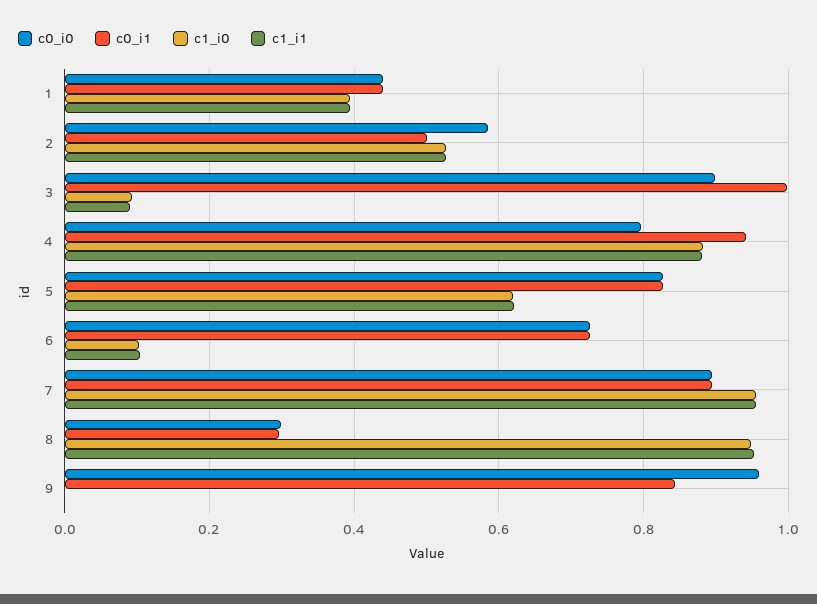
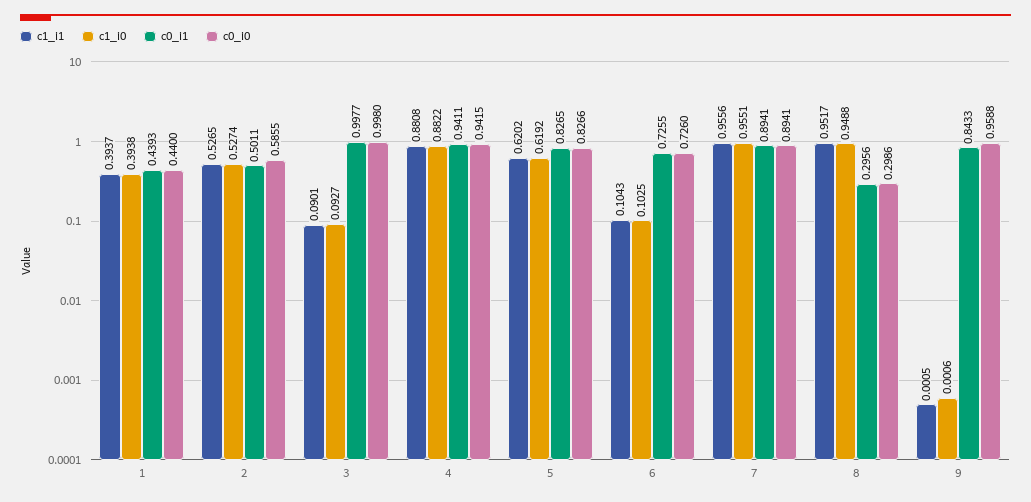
  {
    "c0_i0": {
      "1": 0.44,
      "2": 0.5855,
-     "3": 0.9,
+     "3": 0.998,
-     "4": 0.8,
+     "4": 0.9415,
      "5": 0.8266,
      "6": 0.726,
      "7": 0.8941,
      "8": 0.2986,
      "9": 0.9588
    },
    "c0_i1": {
      "1": 0.4393,
      "2": 0.5011,
      "3": 0.9977,
      "4": 0.9411,
      "5": 0.8265,
      "6": 0.7255,
      "7": 0.8941,
      "8": 0.2956,
      "9": 0.8433
    },
    "c1_i0": {
      "1": 0.3938,
      "2": 0.5274,
      "3": 0.0927,
      "4": 0.8822,
      "5": 0.6192,
      "6": 0.1025,
      "7": 0.9551,
      "8": 0.9488,
      "9": 0.0006
    },
    "c1_i1": {
      "1": 0.3937,
      "2": 0.5265,
      "3": 0.0901,
      "4": 0.8808,
      "5": 0.6202,
      "6": 0.1043,
      "7": 0.9556,
      "8": 0.9517,
      "9": 0.0005
    }
  }

